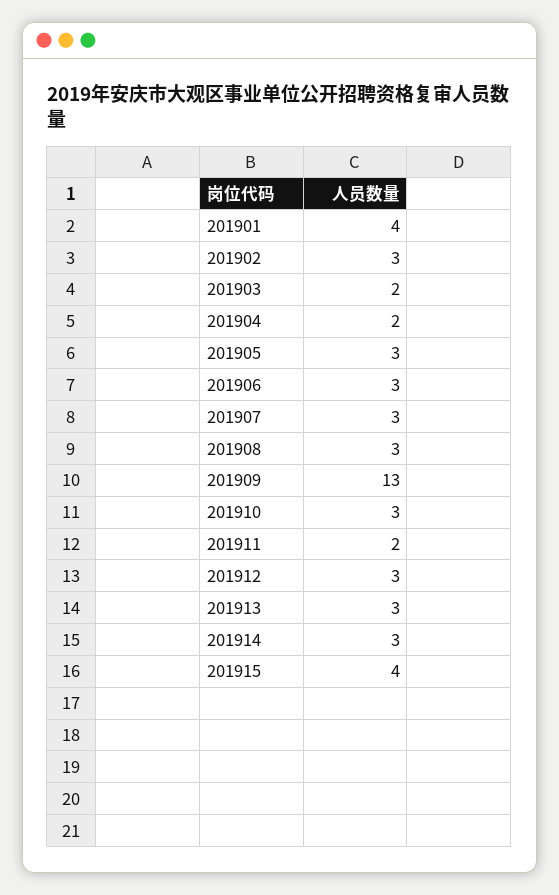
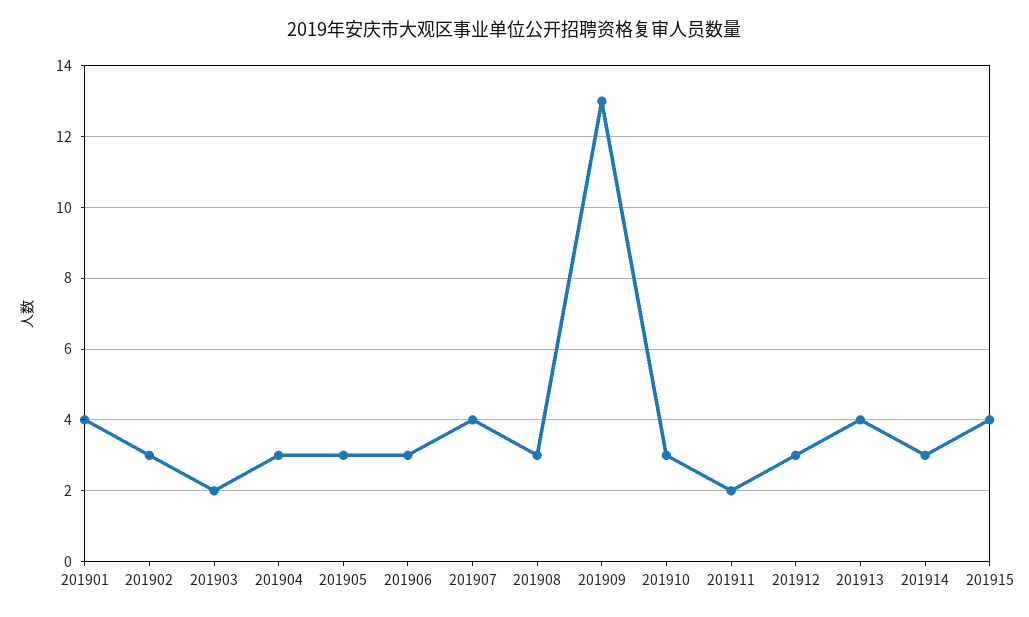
  {
    "201901": 4,
    "201902": 3,
    "201903": 2,
-   "201904": 2,
+   "201904": 3,
    "201905": 3,
    "201906": 3,
-   "201907": 3,
+   "201907": 4,
    "201908": 3,
    "201909": 13,
    "201910": 3,
    "201911": 2,
    "201912": 3,
-   "201913": 3,
+   "201913": 4,
    "201914": 3,
    "201915": 4
  }

